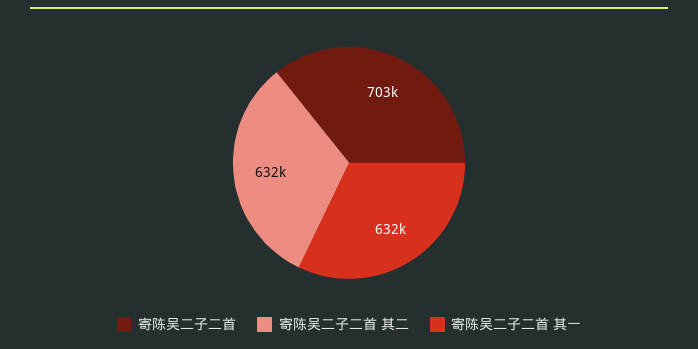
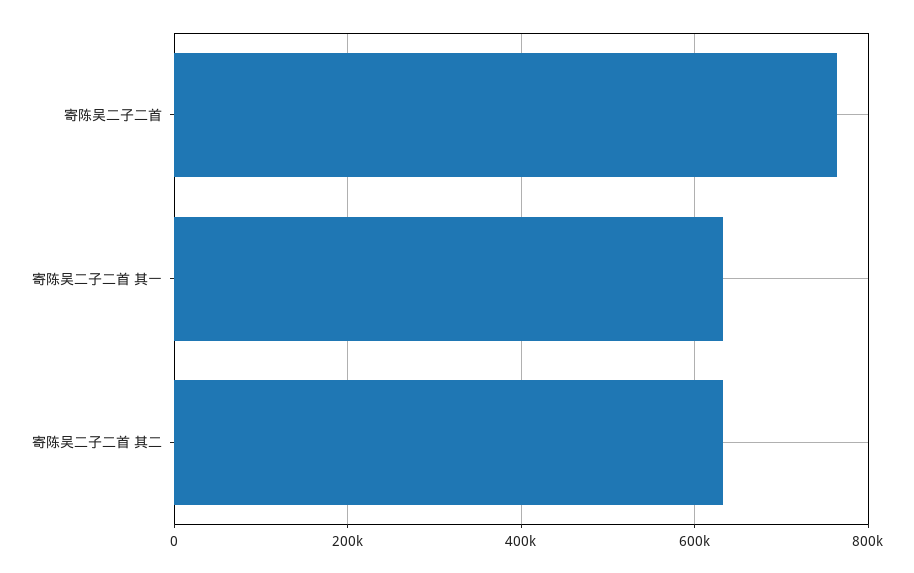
  {
-   "寄陈吴二子二首": 703000,
+   "寄陈吴二子二首": 760000,
    "寄陈吴二子二首 其二": 632000,
    "寄陈吴二子二首 其一": 632000
  }

